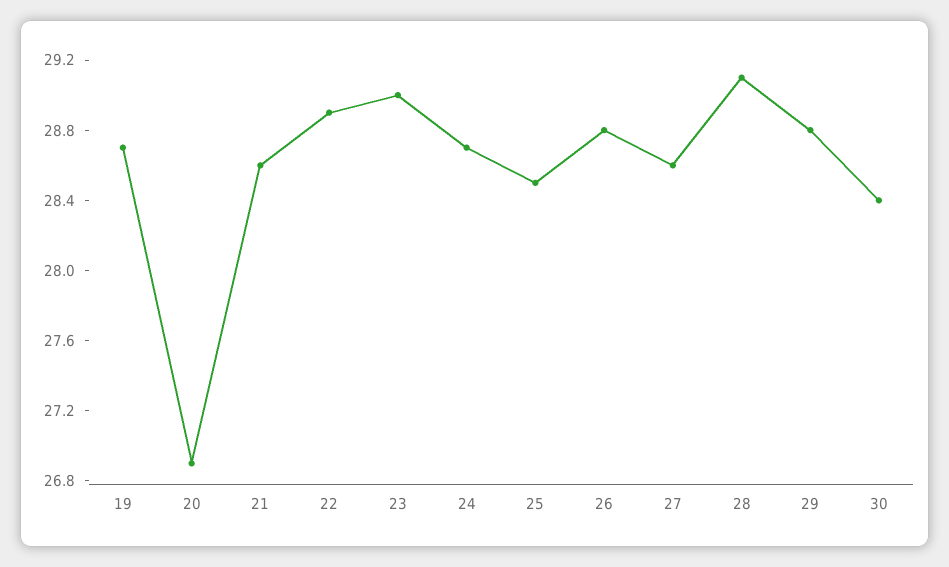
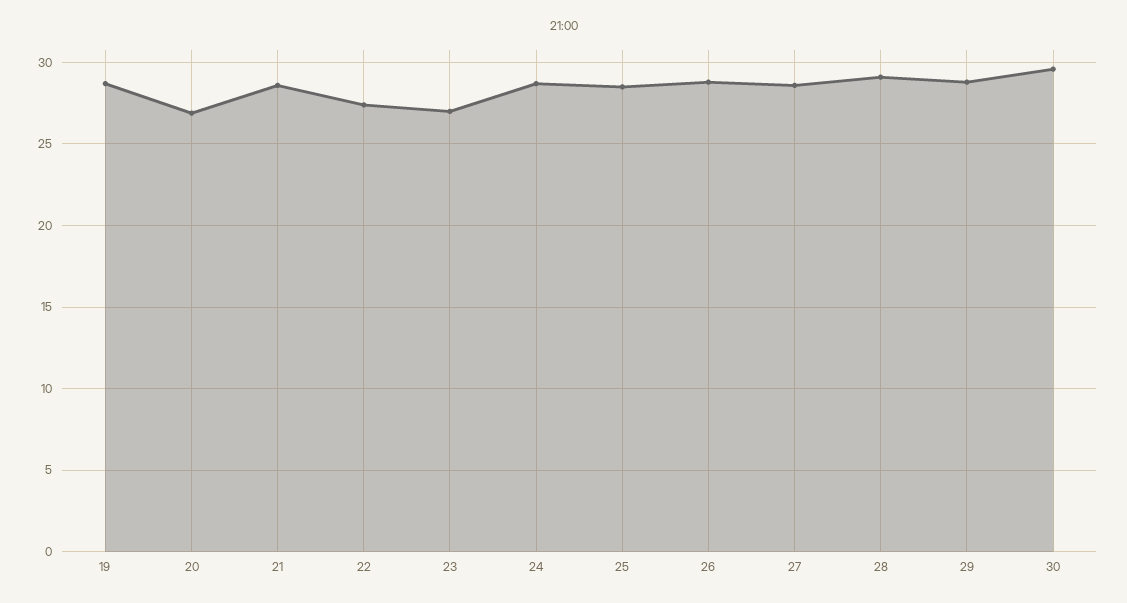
  {
    "19": 28.7,
    "20": 26.9,
    "21": 28.6,
-   "22": 28.9,
+   "22": 27.5,
-   "23": 29,
+   "23": 27,
    "24": 28.7,
    "25": 28.5,
    "26": 28.8,
    "27": 28.6,
    "28": 29.1,
    "29": 28.8,
-   "30": 28.4
+   "30": 29.5
  }

